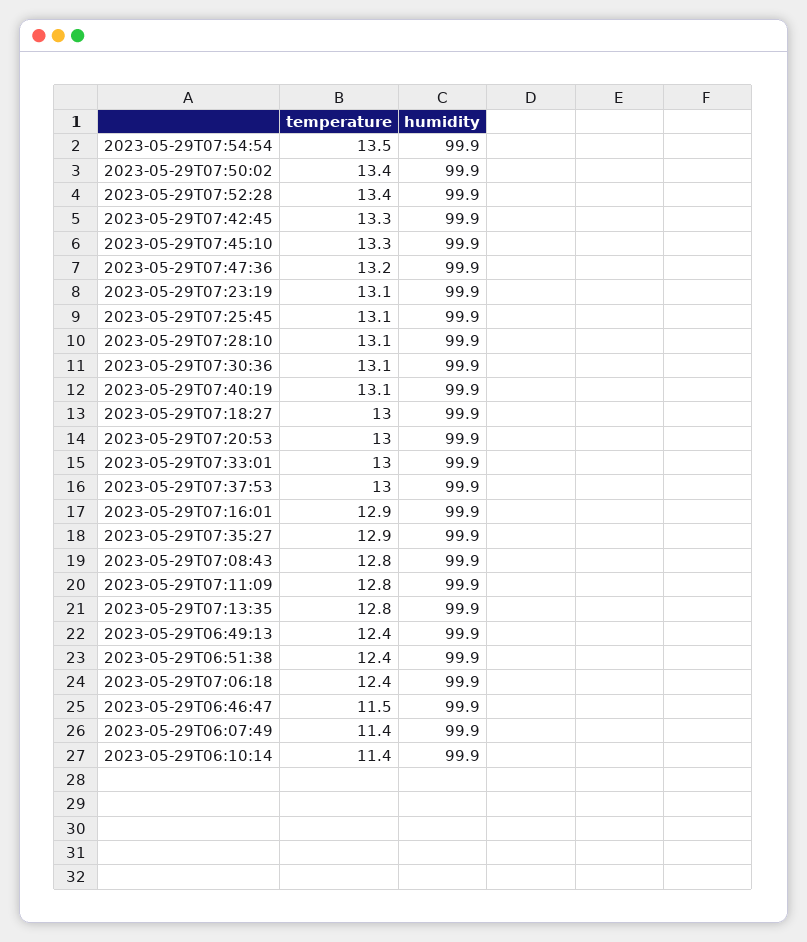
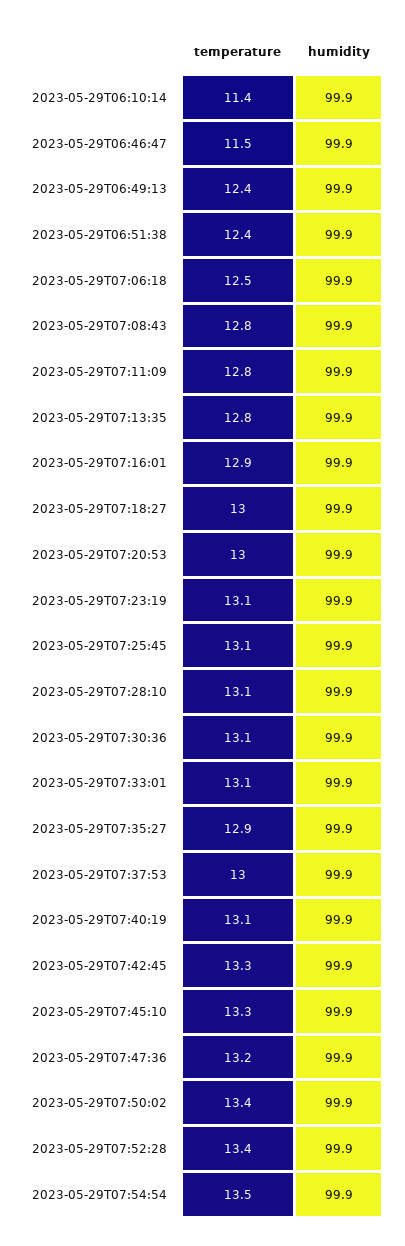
  {
    "temperature": {
      "2023-05-29T07:54:54": 13.5,
      "2023-05-29T07:50:02": 13.4,
      "2023-05-29T07:52:28": 13.4,
      "2023-05-29T07:42:45": 13.3,
      "2023-05-29T07:45:10": 13.3,
      "2023-05-29T07:47:36": 13.2,
      "2023-05-29T07:23:19": 13.1,
      "2023-05-29T07:25:45": 13.1,
      "2023-05-29T07:28:10": 13.1,
      "2023-05-29T07:30:36": 13.1,
      "2023-05-29T07:40:19": 13.1,
      "2023-05-29T07:18:27": 13,
      "2023-05-29T07:20:53": 13,
-     "2023-05-29T07:33:01": 13,
+     "2023-05-29T07:33:01": 13.1,
      "2023-05-29T07:37:53": 13,
      "2023-05-29T07:16:01": 12.9,
      "2023-05-29T07:35:27": 12.9,
      "2023-05-29T07:08:43": 12.8,
      "2023-05-29T07:11:09": 12.8,
      "2023-05-29T07:13:35": 12.8,
      "2023-05-29T06:49:13": 12.4,
      "2023-05-29T06:51:38": 12.4,
-     "2023-05-29T07:06:18": 12.4,
+     "2023-05-29T07:06:18": 12.5,
      "2023-05-29T06:46:47": 11.5,
-     "2023-05-29T06:07:49": 11.4,
      "2023-05-29T06:10:14": 11.4
    },
    "humidity": {
      "2023-05-29T07:54:54": 99.9,
      "2023-05-29T07:50:02": 99.9,
      "2023-05-29T07:52:28": 99.9,
      "2023-05-29T07:42:45": 99.9,
      "2023-05-29T07:45:10": 99.9,
      "2023-05-29T07:47:36": 99.9,
      "2023-05-29T07:23:19": 99.9,
      "2023-05-29T07:25:45": 99.9,
      "2023-05-29T07:28:10": 99.9,
      "2023-05-29T07:30:36": 99.9,
      "2023-05-29T07:40:19": 99.9,
      "2023-05-29T07:18:27": 99.9,
      "2023-05-29T07:20:53": 99.9,
      "2023-05-29T07:33:01": 99.9,
      "2023-05-29T07:37:53": 99.9,
      "2023-05-29T07:16:01": 99.9,
      "2023-05-29T07:35:27": 99.9,
      "2023-05-29T07:08:43": 99.9,
      "2023-05-29T07:11:09": 99.9,
      "2023-05-29T07:13:35": 99.9,
      "2023-05-29T06:49:13": 99.9,
      "2023-05-29T06:51:38": 99.9,
      "2023-05-29T07:06:18": 99.9,
      "2023-05-29T06:46:47": 99.9,
-     "2023-05-29T06:07:49": 99.9,
      "2023-05-29T06:10:14": 99.9
    }
  }

